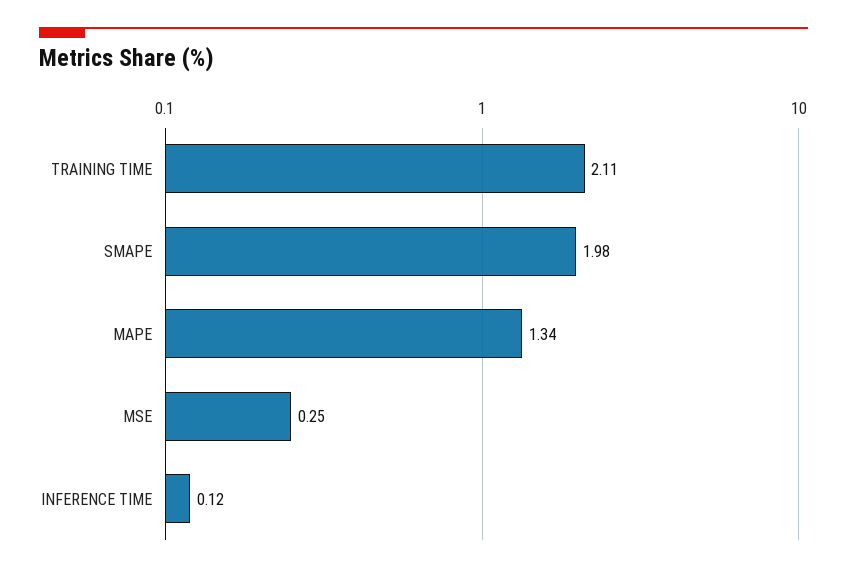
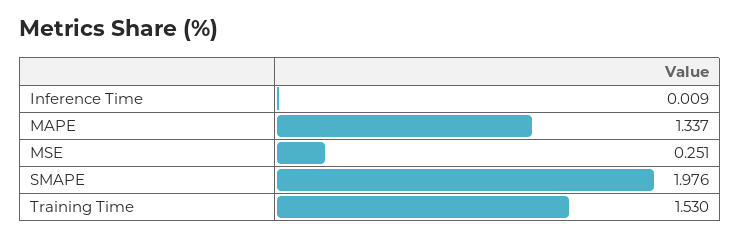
  {
-   "TRAINING TIME": 2.11,
+   "TRAINING TIME": 1.53,
    "SMAPE": 1.976,
    "MAPE": 1.337,
    "MSE": 0.251,
-   "INFERENCE TIME": 0.12
+   "INFERENCE TIME": 0.009
  }

